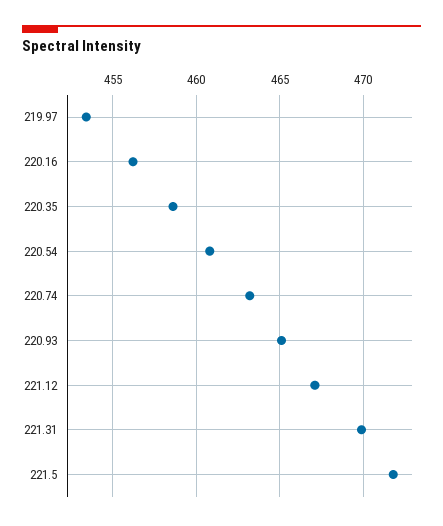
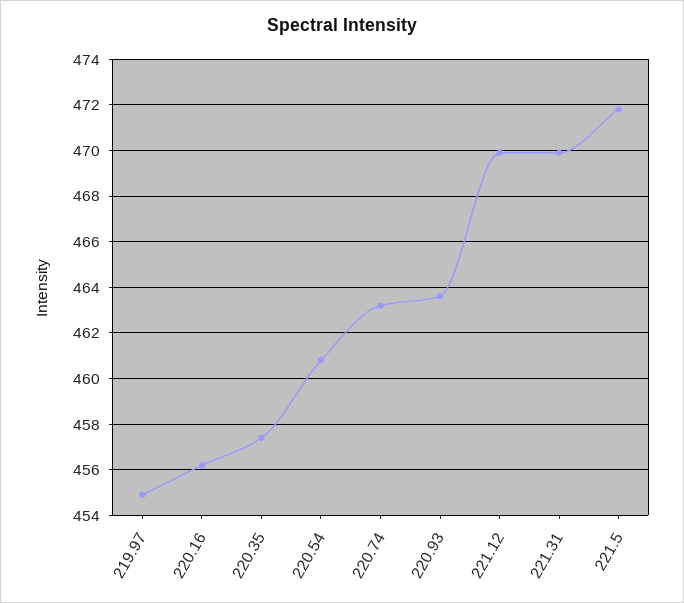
  {
-   "219.97": 453.5,
+   "219.97": 455,
    "220.16": 456,
-   "220.35": 458.5,
+   "220.35": 457.5,
    "220.54": 461,
    "220.74": 463,
-   "220.93": 465,
+   "220.93": 463.5,
-   "221.12": 467,
+   "221.12": 470,
    "221.31": 470,
    "221.5": 472
  }

